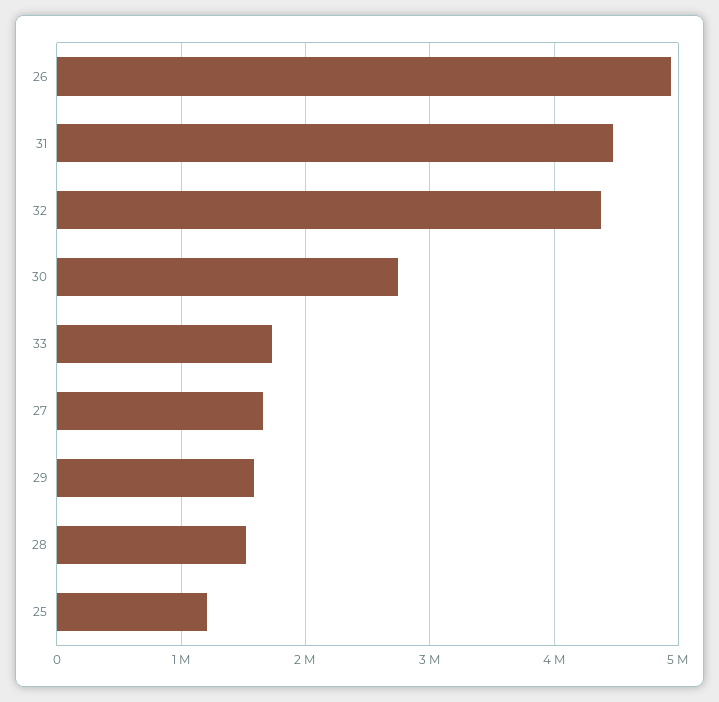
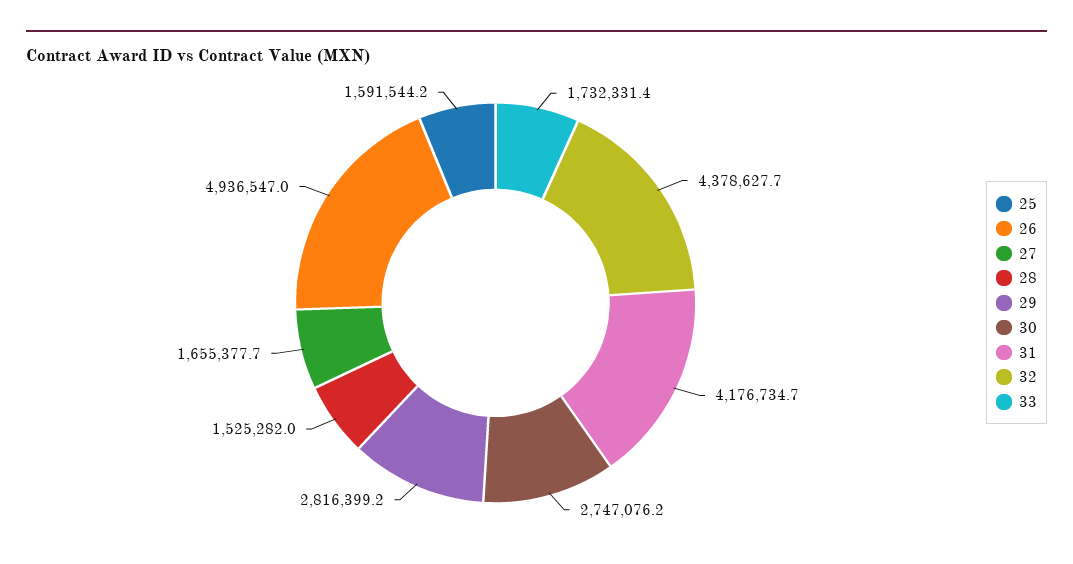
  {
    "26": 4936547,
-   "31": 4500000,
+   "31": 4176734.7,
    "32": 4378627.7,
    "30": 2747076.2,
    "33": 1732331.4,
    "27": 1655377.7,
-   "29": 1600000,
+   "29": 2816399.2,
    "28": 1525282,
-   "25": 1200000
+   "25": 1591544.2
  }

